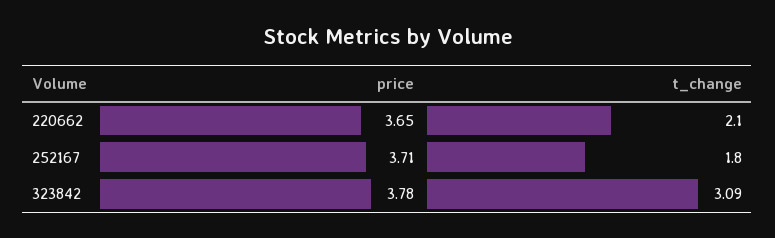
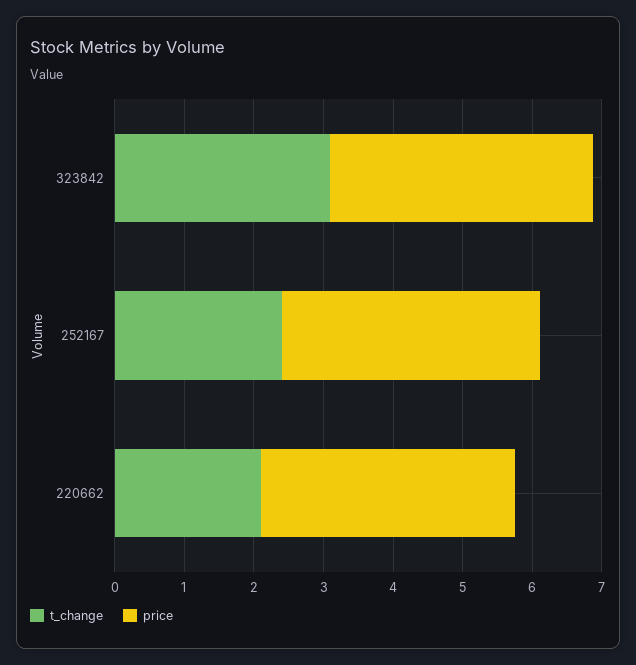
  {
    "price": {
      "220662": 3.65,
      "252167": 3.71,
      "323842": 3.78
    },
    "t_change": {
      "220662": 2.1,
-     "252167": 1.8,
+     "252167": 2.4,
      "323842": 3.09
    }
  }

